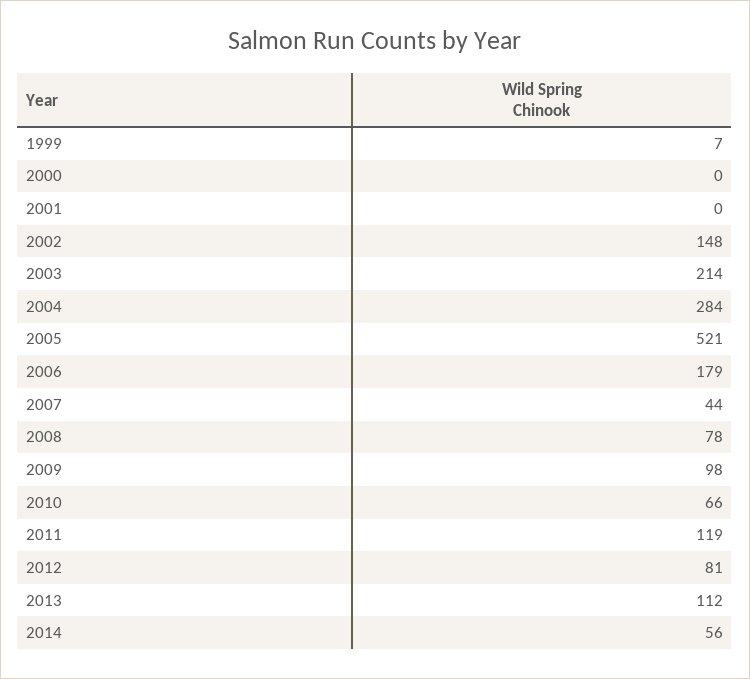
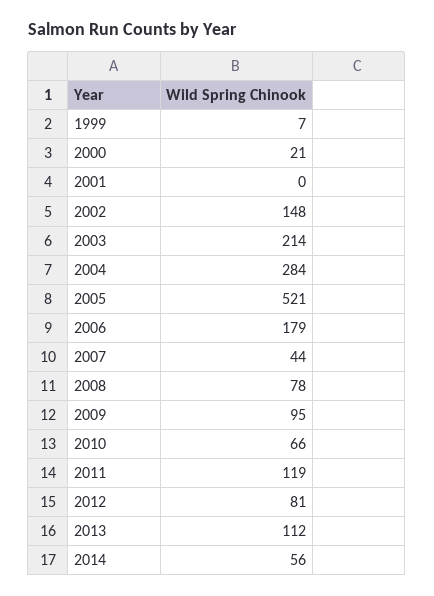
  {
    "1999": 7,
-   "2000": 0,
+   "2000": 21,
    "2001": 0,
    "2002": 148,
    "2003": 214,
    "2004": 284,
    "2005": 521,
    "2006": 179,
    "2007": 44,
    "2008": 78,
-   "2009": 98,
+   "2009": 95,
    "2010": 66,
    "2011": 119,
    "2012": 81,
    "2013": 112,
    "2014": 56
  }

